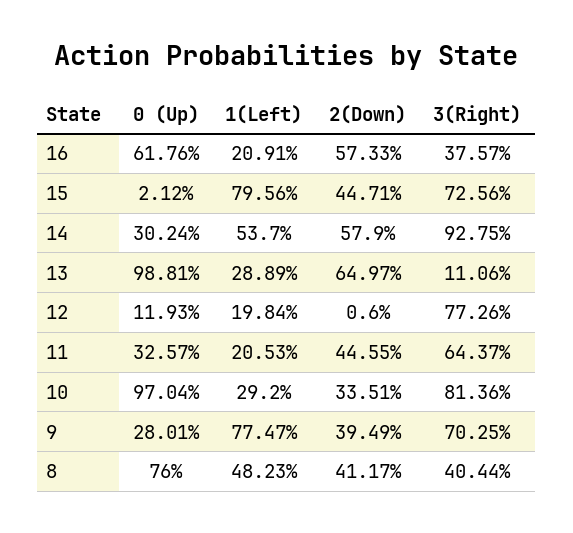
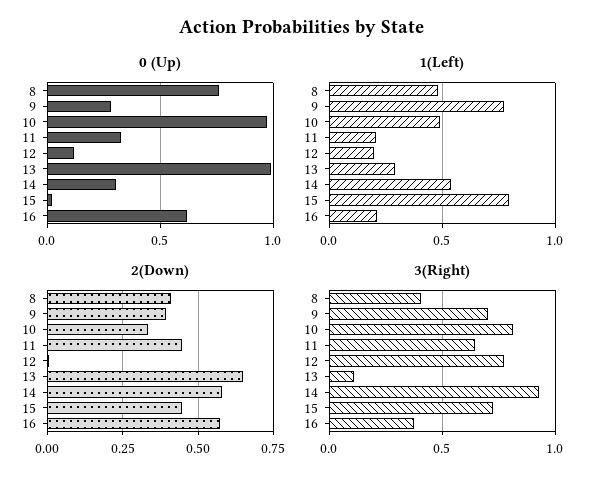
  {
    "0 (Up)": {
      "16": 0.6176,
      "15": 0.0212,
      "14": 0.3024,
      "13": 0.9881,
      "12": 0.1193,
      "11": 0.3257,
      "10": 0.9704,
      "9": 0.2801,
      "8": 0.76
    },
    "1(Left)": {
      "16": 0.2091,
      "15": 0.7956,
      "14": 0.537,
      "13": 0.2889,
      "12": 0.1984,
      "11": 0.2053,
-     "10": 0.292,
+     "10": 0.5,
      "9": 0.7747,
      "8": 0.4823
    },
    "2(Down)": {
      "16": 0.5733,
      "15": 0.4471,
      "14": 0.579,
      "13": 0.6497,
      "12": 0.006,
      "11": 0.4455,
      "10": 0.3351,
      "9": 0.3949,
      "8": 0.4117
    },
    "3(Right)": {
      "16": 0.3757,
      "15": 0.7256,
      "14": 0.9275,
      "13": 0.1106,
      "12": 0.7726,
      "11": 0.6437,
      "10": 0.8136,
      "9": 0.7025,
      "8": 0.4044
    }
  }

